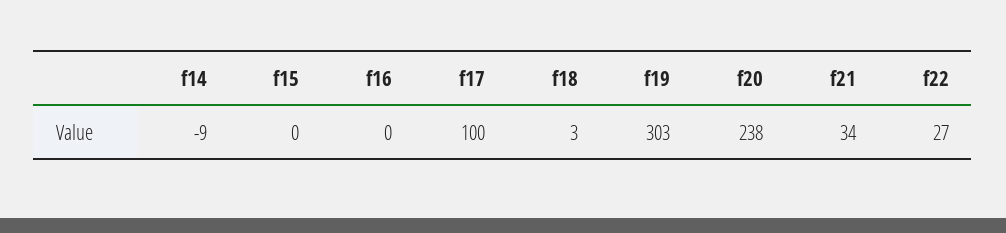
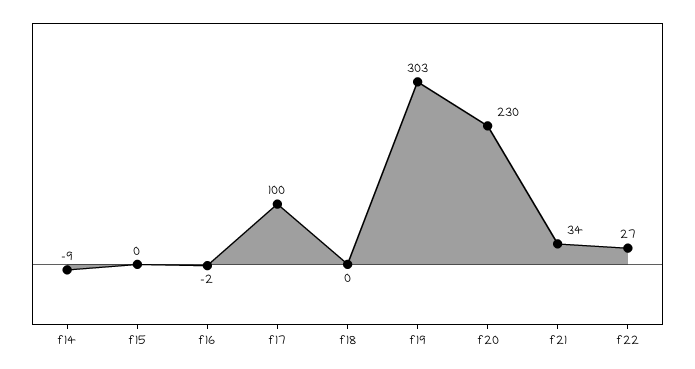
  {
    "f14": -9,
    "f15": 0,
-   "f16": 0,
+   "f16": -2,
    "f17": 100,
-   "f18": 3,
+   "f18": 0,
    "f19": 303,
-   "f20": 238,
+   "f20": 230,
    "f21": 34,
    "f22": 27
  }

